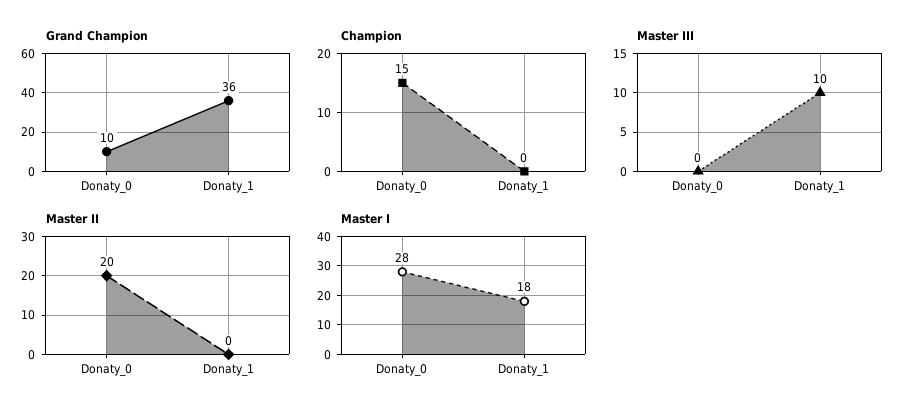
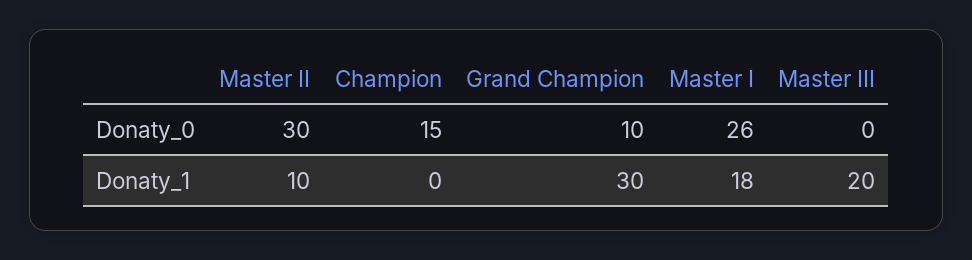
  {
    "Grand Champion": {
      "Donaty_0": 10,
-     "Donaty_1": 36
+     "Donaty_1": 30
    },
    "Champion": {
      "Donaty_0": 15,
      "Donaty_1": 0
    },
    "Master III": {
      "Donaty_0": 0,
-     "Donaty_1": 10
+     "Donaty_1": 20
    },
    "Master II": {
-     "Donaty_0": 20,
+     "Donaty_0": 30,
-     "Donaty_1": 0
+     "Donaty_1": 10
    },
    "Master I": {
-     "Donaty_0": 28,
+     "Donaty_0": 26,
      "Donaty_1": 18
    }
  }

